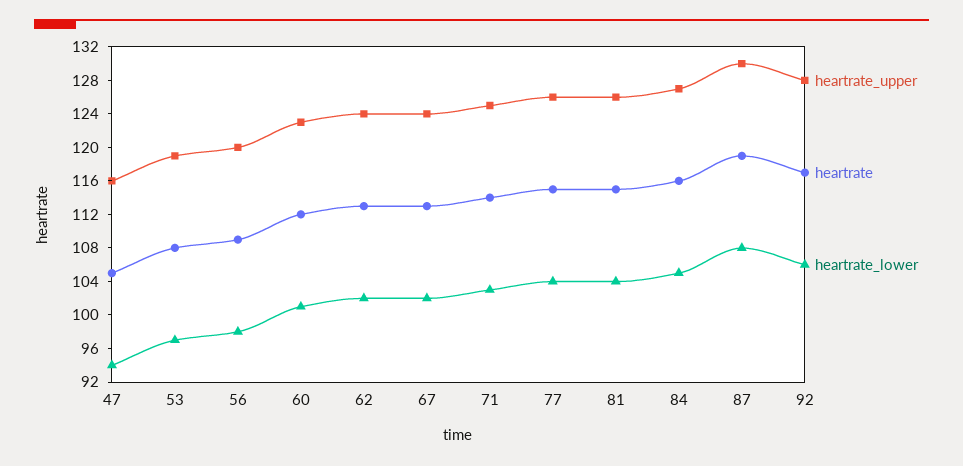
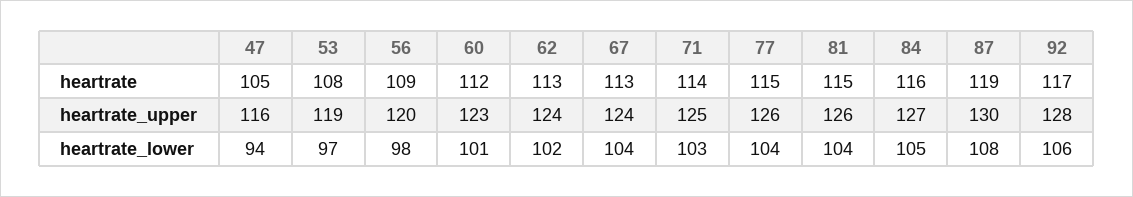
  {
    "heartrate_upper": {
      "47": 116,
      "53": 119,
      "56": 120,
      "60": 123,
      "62": 124,
      "67": 124,
      "71": 125,
      "77": 126,
      "81": 126,
      "84": 127,
      "87": 130,
      "92": 128
    },
    "heartrate": {
      "47": 105,
      "53": 108,
      "56": 109,
      "60": 112,
      "62": 113,
      "67": 113,
      "71": 114,
      "77": 115,
      "81": 115,
      "84": 116,
      "87": 119,
      "92": 117
    },
    "heartrate_lower": {
      "47": 94,
      "53": 97,
      "56": 98,
      "60": 101,
      "62": 102,
-     "67": 102,
+     "67": 104,
      "71": 103,
      "77": 104,
      "81": 104,
      "84": 105,
      "87": 108,
      "92": 106
    }
  }

